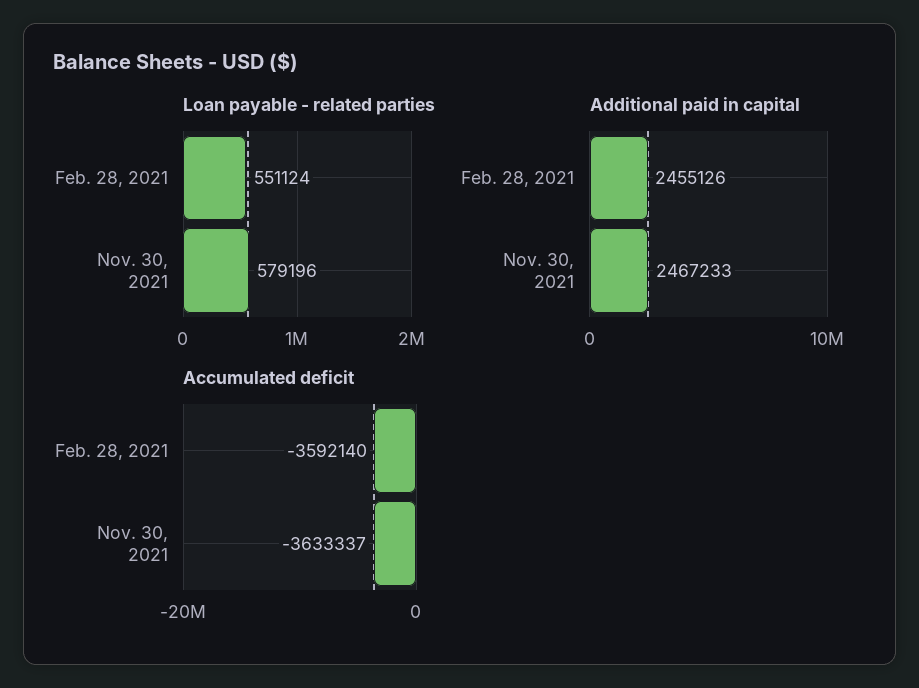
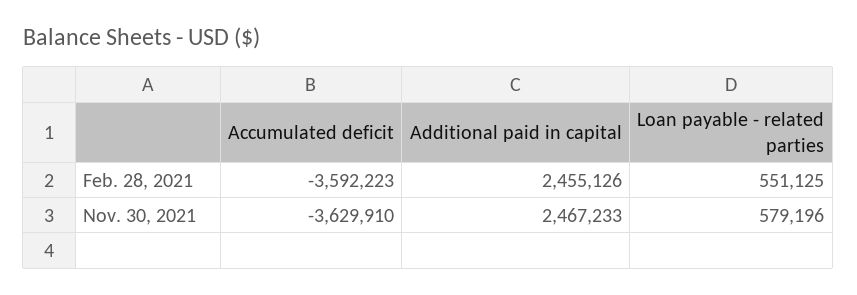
  {
    "Loan payable - related parties": {
-     "Feb. 28, 2021": 551124,
+     "Feb. 28, 2021": 551125,
      "Nov. 30, 2021": 579196
    },
    "Additional paid in capital": {
      "Feb. 28, 2021": 2455126,
      "Nov. 30, 2021": 2467233
    },
    "Accumulated deficit": {
-     "Feb. 28, 2021": -3592140,
+     "Feb. 28, 2021": -3592223,
-     "Nov. 30, 2021": -3633337
+     "Nov. 30, 2021": -3629910
    }
  }

